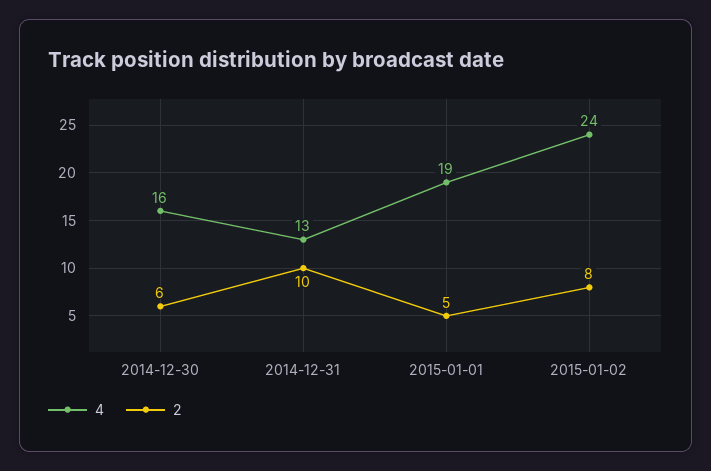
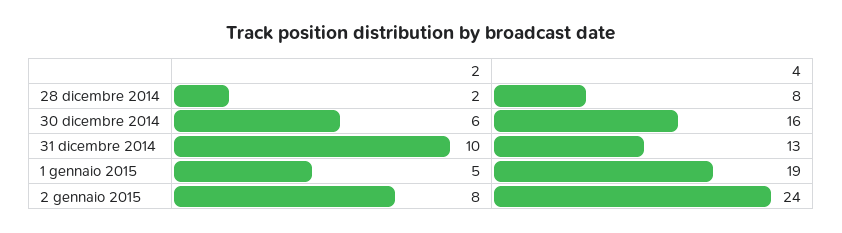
  {
    "4": {
      "2014-12-30": 16,
      "2014-12-31": 13,
      "2015-01-01": 19,
-     "2015-01-02": 24
+     "2015-01-02": 24,
+     "28 dicembre 2014": 8
    },
    "2": {
      "2014-12-30": 6,
      "2014-12-31": 10,
      "2015-01-01": 5,
-     "2015-01-02": 8
+     "2015-01-02": 8,
+     "28 dicembre 2014": 2
    }
  }

